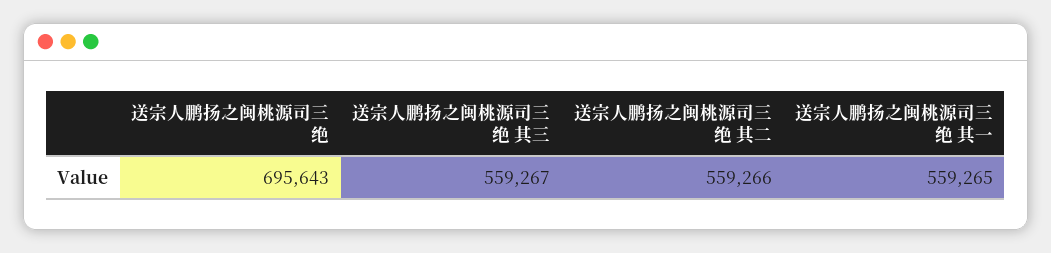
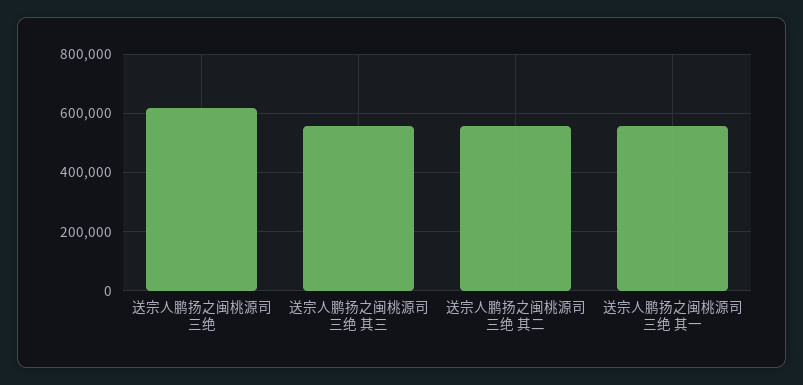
  {
-   "送宗人鹏扬之闽桃源司三绝": 695643,
+   "送宗人鹏扬之闽桃源司三绝": 625000,
    "送宗人鹏扬之闽桃源司三绝 其三": 559267,
    "送宗人鹏扬之闽桃源司三绝 其二": 559266,
    "送宗人鹏扬之闽桃源司三绝 其一": 559265
  }

